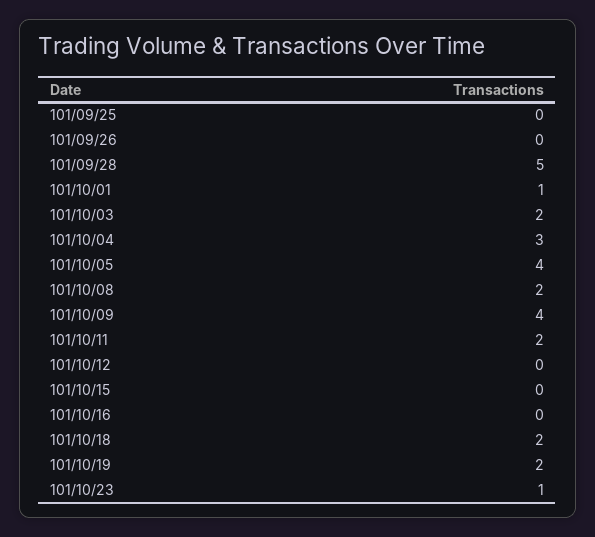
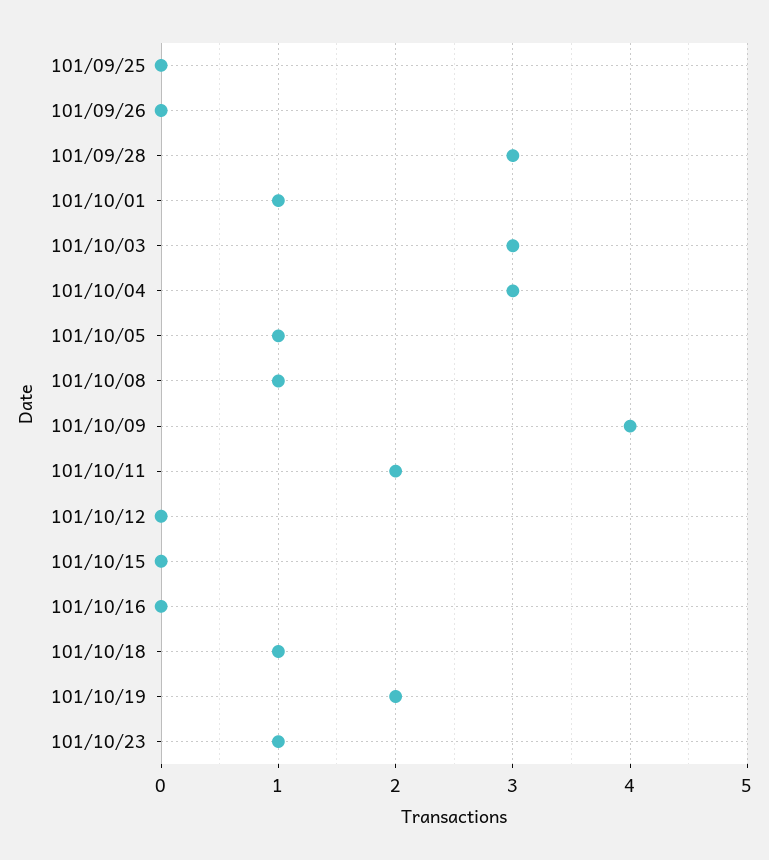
  {
    "101/09/25": 0,
    "101/09/26": 0,
-   "101/09/28": 5,
+   "101/09/28": 3,
    "101/10/01": 1,
-   "101/10/03": 2,
+   "101/10/03": 3,
    "101/10/04": 3,
-   "101/10/05": 4,
+   "101/10/05": 1,
-   "101/10/08": 2,
+   "101/10/08": 1,
    "101/10/09": 4,
    "101/10/11": 2,
    "101/10/12": 0,
    "101/10/15": 0,
    "101/10/16": 0,
-   "101/10/18": 2,
+   "101/10/18": 1,
    "101/10/19": 2,
    "101/10/23": 1
  }

